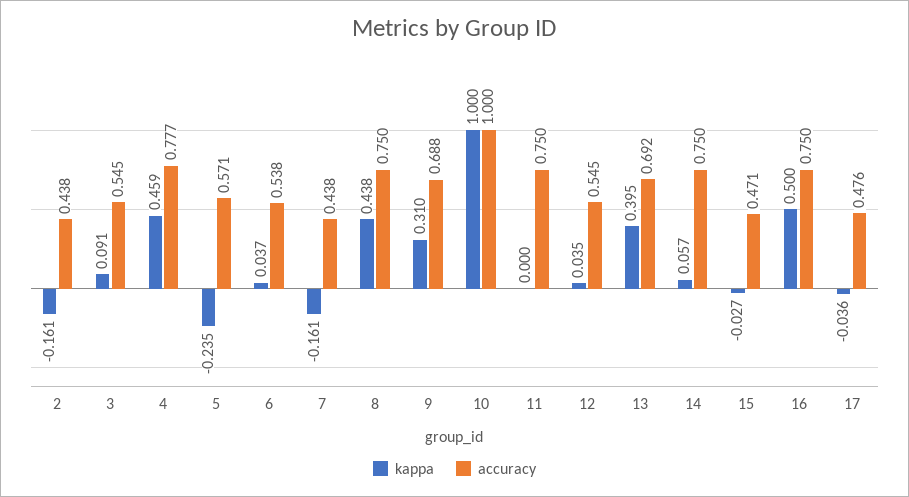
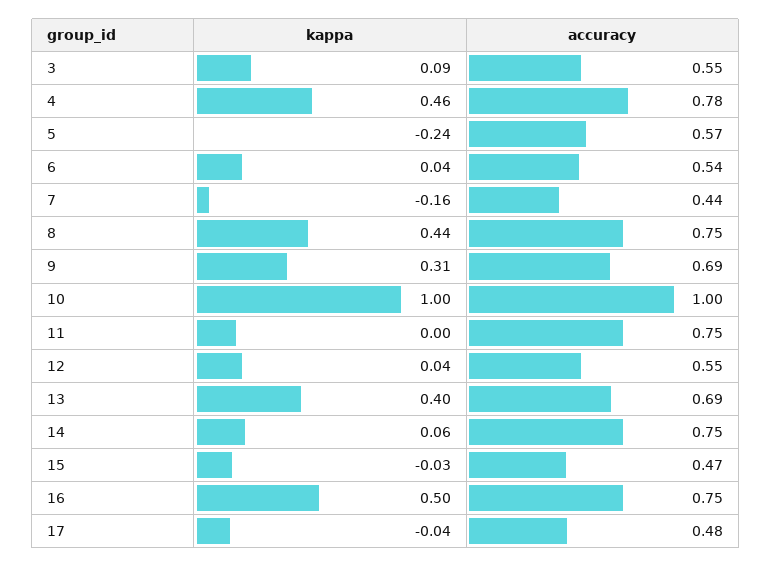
  {
    "kappa": {
-     "2": -0.161,
      "3": 0.091,
      "4": 0.459,
      "5": -0.235,
      "6": 0.037,
      "7": -0.161,
      "8": 0.438,
      "9": 0.31,
      "10": 1,
      "11": 0,
      "12": 0.035,
      "13": 0.395,
      "14": 0.057,
      "15": -0.027,
      "16": 0.5,
      "17": -0.036
    },
    "accuracy": {
-     "2": 0.438,
      "3": 0.545,
      "4": 0.777,
      "5": 0.571,
      "6": 0.538,
      "7": 0.438,
      "8": 0.75,
      "9": 0.688,
      "10": 1,
      "11": 0.75,
      "12": 0.545,
      "13": 0.692,
      "14": 0.75,
      "15": 0.471,
      "16": 0.75,
      "17": 0.476
    }
  }

